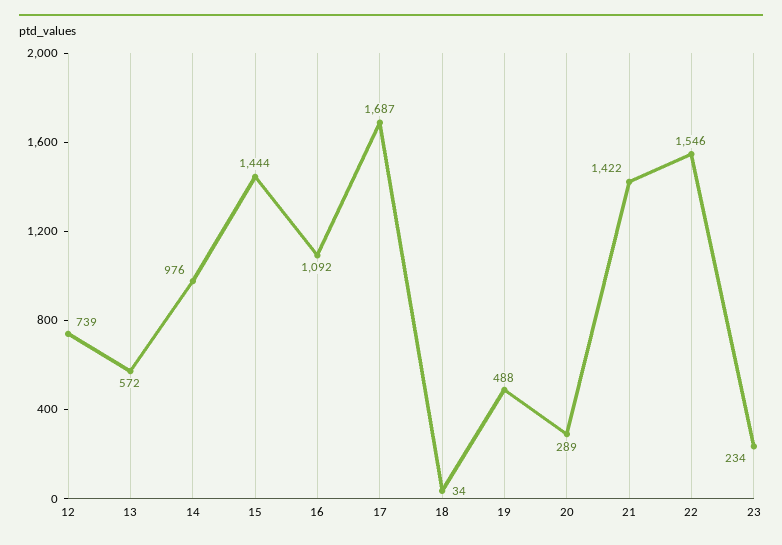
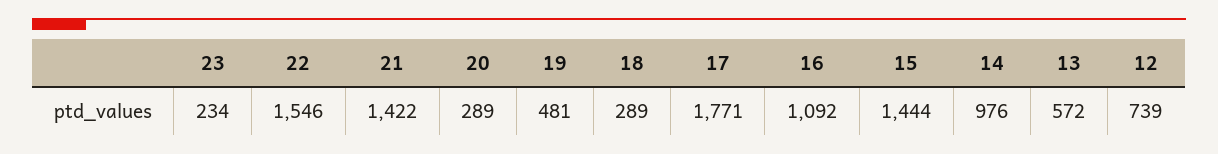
  {
    "12": 739,
    "13": 572,
    "14": 976,
    "15": 1444,
    "16": 1092,
-   "17": 1687,
+   "17": 1771,
-   "18": 34,
+   "18": 289,
-   "19": 488,
+   "19": 481,
    "20": 289,
    "21": 1422,
    "22": 1546,
    "23": 234
  }

